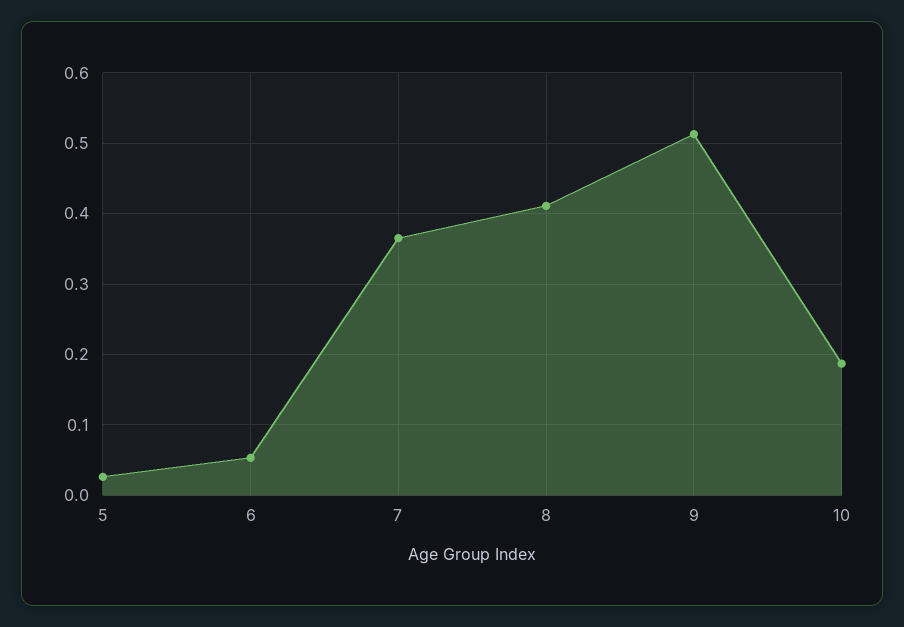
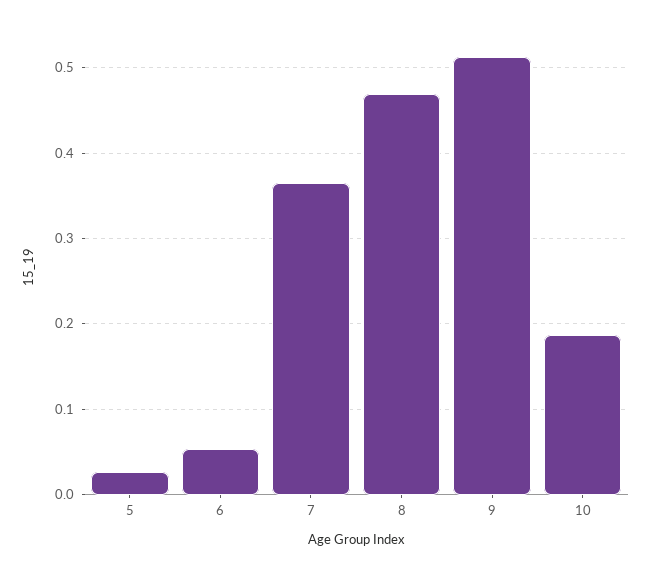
  {
    "5": 0.03,
    "6": 0.05,
    "7": 0.37,
-   "8": 0.41,
+   "8": 0.47,
    "9": 0.51,
    "10": 0.19
  }

